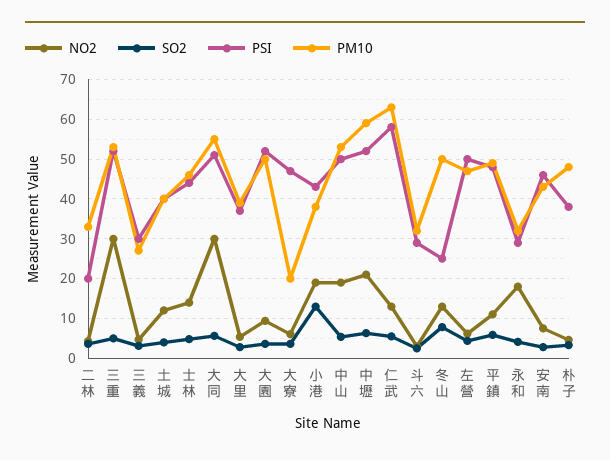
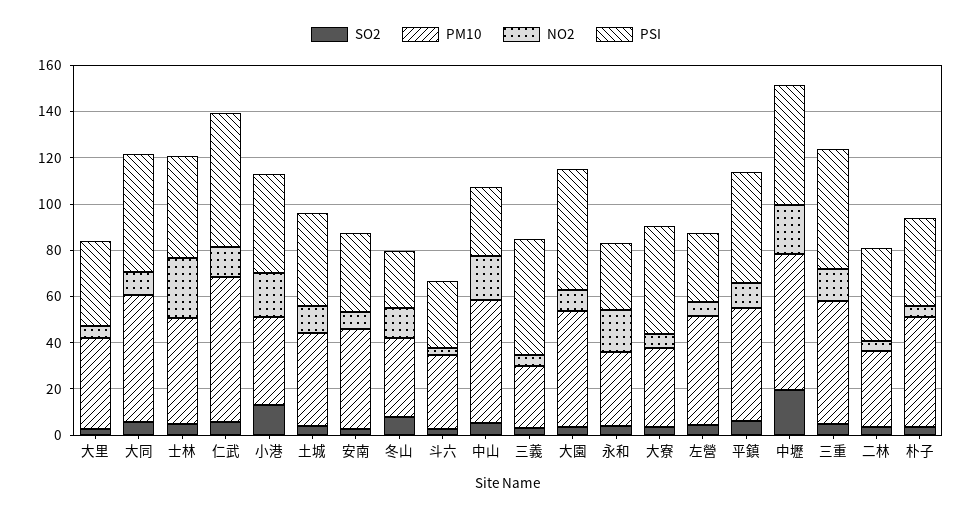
  {
    "NO2": {
      "二林": 4,
-     "三重": 30,
+     "三重": 15,
      "三義": 4,
      "土城": 12,
-     "士林": 14,
+     "士林": 25,
-     "大同": 30,
+     "大同": 10,
      "大里": 6,
      "大園": 10,
      "大寮": 6,
      "小港": 20,
      "中山": 20,
      "中壢": 22,
      "仁武": 14,
      "斗六": 4,
      "冬山": 14,
      "左營": 6,
      "平鎮": 12,
      "永和": 18,
      "安南": 8,
      "朴子": 4
    },
    "SO2": {
      "二林": 4,
      "三重": 6,
      "三義": 4,
      "土城": 4,
      "士林": 4,
      "大同": 6,
      "大里": 2,
      "大園": 4,
      "大寮": 4,
      "小港": 14,
      "中山": 6,
-     "中壢": 6,
+     "中壢": 20,
      "仁武": 6,
      "斗六": 2,
      "冬山": 8,
      "左營": 4,
      "平鎮": 6,
      "永和": 4,
      "安南": 2,
      "朴子": 4
    },
    "PSI": {
-     "二林": 20,
+     "二林": 40,
      "三重": 52,
-     "三義": 30,
+     "三義": 50,
      "土城": 40,
      "士林": 44,
      "大同": 52,
      "大里": 38,
      "大園": 52,
      "大寮": 48,
      "小港": 44,
-     "中山": 50,
+     "中山": 30,
      "中壢": 52,
      "仁武": 58,
      "斗六": 30,
      "冬山": 26,
-     "左營": 50,
+     "左營": 30,
      "平鎮": 48,
      "永和": 30,
-     "安南": 46,
+     "安南": 35,
      "朴子": 38
    },
    "PM10": {
      "二林": 34,
      "三重": 54,
      "三義": 28,
      "土城": 40,
      "士林": 46,
      "大同": 56,
      "大里": 40,
      "大園": 50,
-     "大寮": 20,
+     "大寮": 35,
      "小港": 38,
      "中山": 54,
      "中壢": 60,
      "仁武": 64,
      "斗六": 32,
-     "冬山": 50,
+     "冬山": 35,
      "左營": 48,
      "平鎮": 50,
      "永和": 32,
      "安南": 44,
      "朴子": 48
    }
  }

